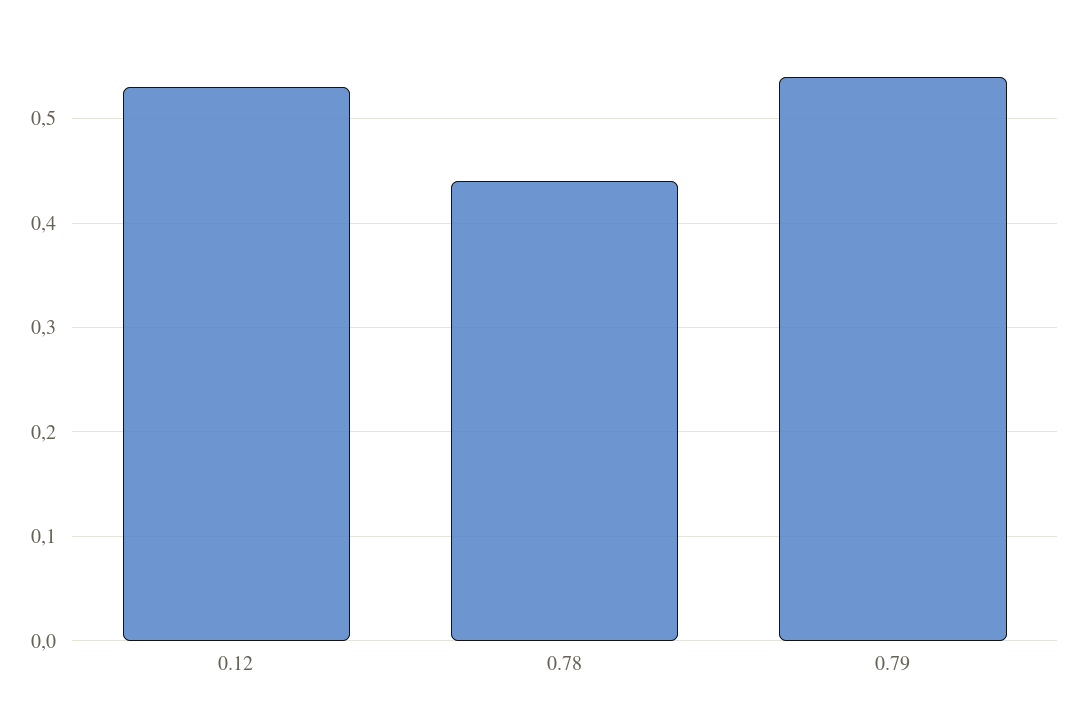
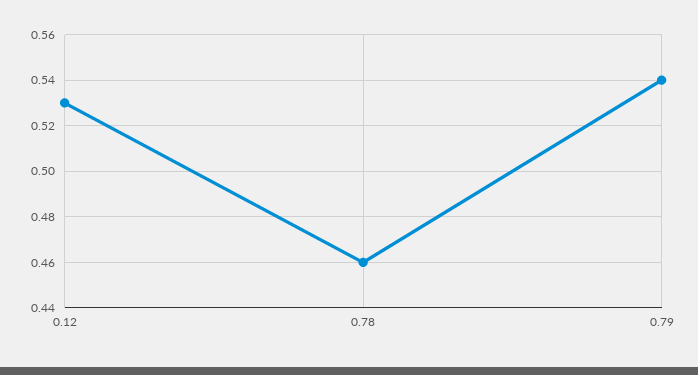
  {
    "0.12": 0.53,
-   "0.78": 0.44,
+   "0.78": 0.46,
    "0.79": 0.54
  }

